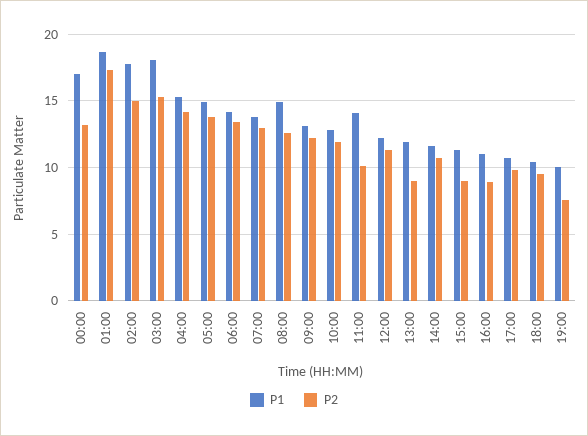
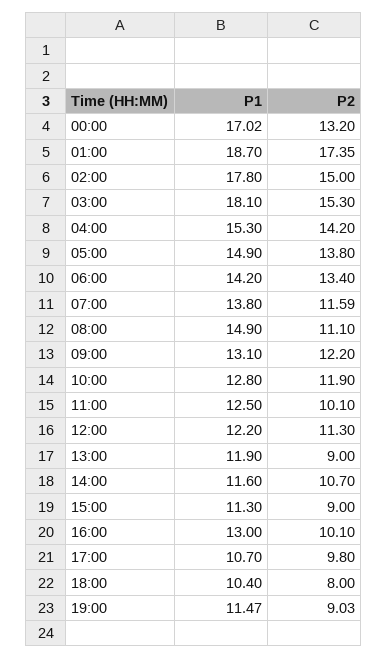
  {
    "P1": {
      "00:00": 17.02,
      "01:00": 18.7,
      "02:00": 17.8,
      "03:00": 18.1,
      "04:00": 15.3,
      "05:00": 14.9,
      "06:00": 14.2,
      "07:00": 13.8,
      "08:00": 14.9,
      "09:00": 13.1,
      "10:00": 12.8,
-     "11:00": 14,
+     "11:00": 12.5,
      "12:00": 12.2,
      "13:00": 11.9,
      "14:00": 11.6,
      "15:00": 11.3,
-     "16:00": 11,
+     "16:00": 13,
      "17:00": 10.7,
      "18:00": 10.4,
-     "19:00": 10
+     "19:00": 11.47
    },
    "P2": {
      "00:00": 13.2,
      "01:00": 17.35,
      "02:00": 15,
      "03:00": 15.3,
      "04:00": 14.2,
      "05:00": 13.8,
      "06:00": 13.4,
-     "07:00": 13,
+     "07:00": 11.59,
-     "08:00": 12.5,
+     "08:00": 11.1,
      "09:00": 12.2,
      "10:00": 11.9,
      "11:00": 10.1,
      "12:00": 11.3,
      "13:00": 9,
      "14:00": 10.7,
      "15:00": 9,
-     "16:00": 9,
+     "16:00": 10.1,
      "17:00": 9.8,
-     "18:00": 9.5,
+     "18:00": 8,
-     "19:00": 7.5
+     "19:00": 9.03
    }
  }

